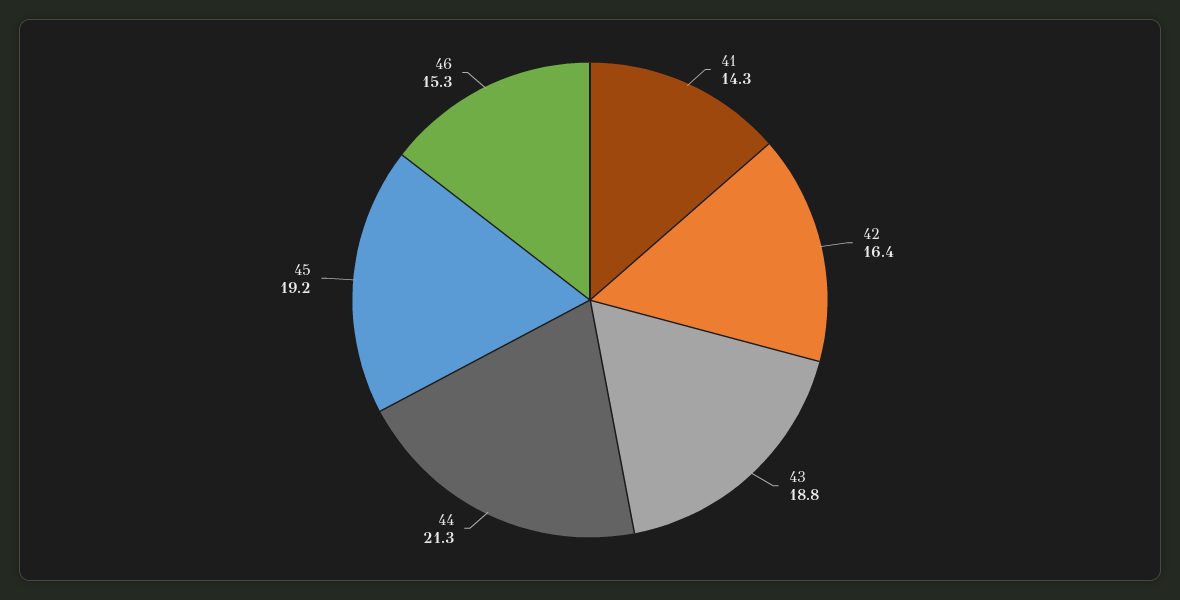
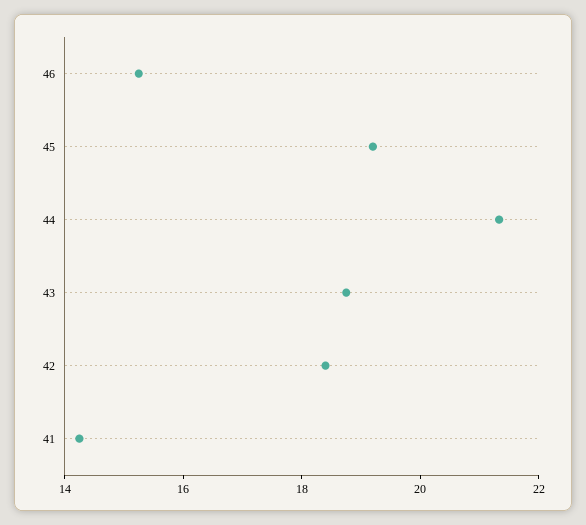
  {
    "41": 14.3,
-   "42": 16.4,
+   "42": 18.5,
    "43": 18.8,
    "44": 21.3,
    "45": 19.2,
    "46": 15.3
  }

